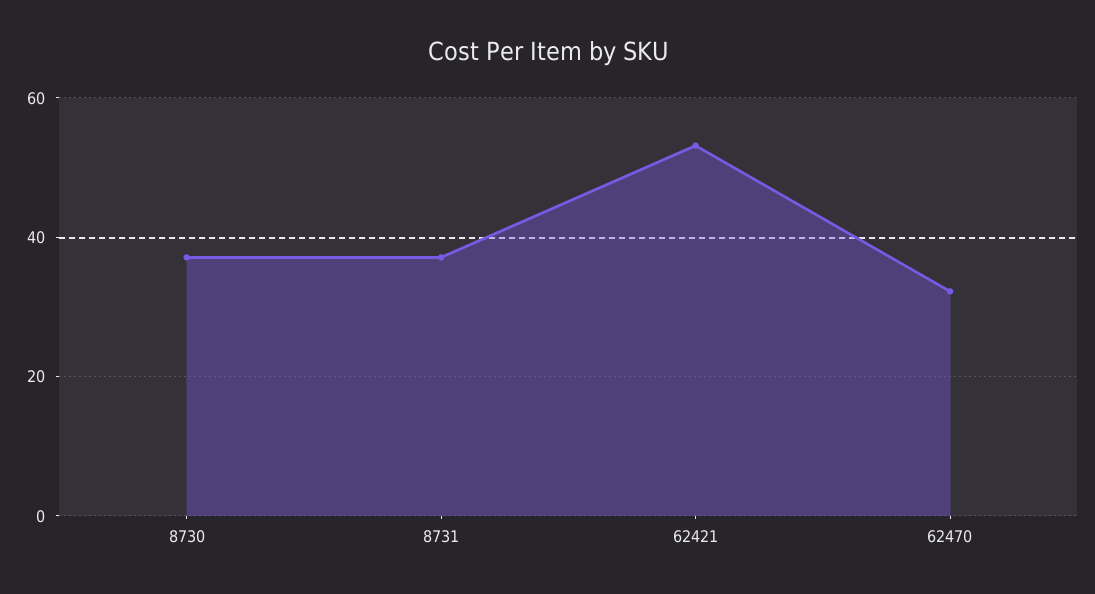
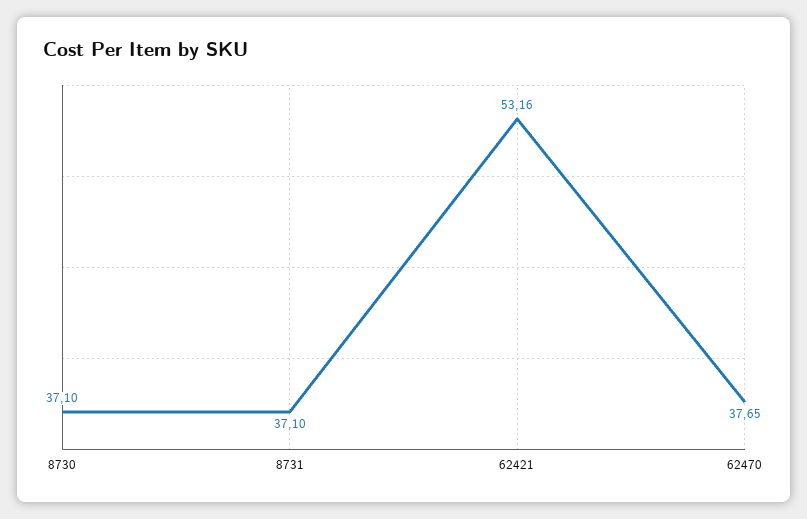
  {
    "8730": 37.1,
    "8731": 37.1,
    "62421": 53.16,
-   "62470": 32
+   "62470": 37.65
  }

